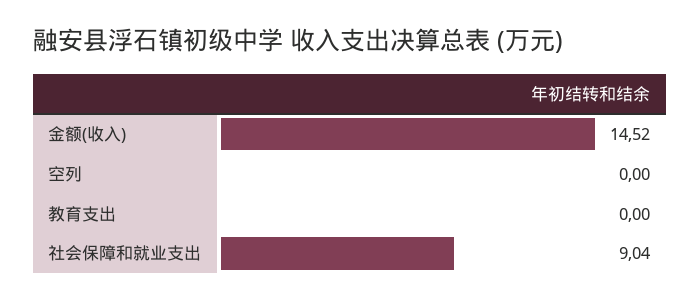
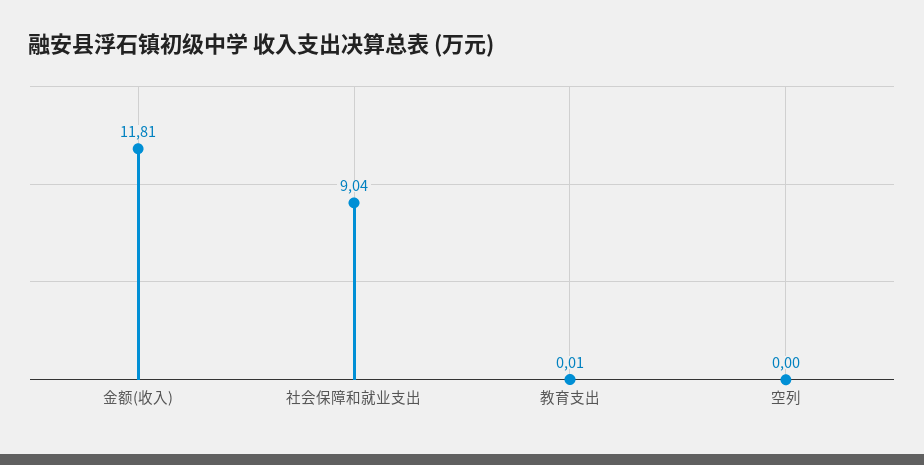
  {
-   "金额(收入)": 14.52,
+   "金额(收入)": 11.81,
    "空列": 0,
-   "教育支出": 0,
+   "教育支出": 0.01,
    "社会保障和就业支出": 9.04
  }

